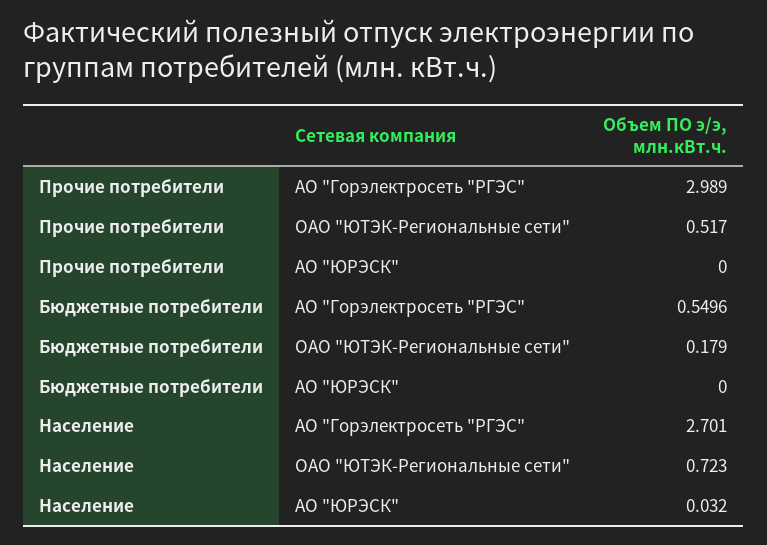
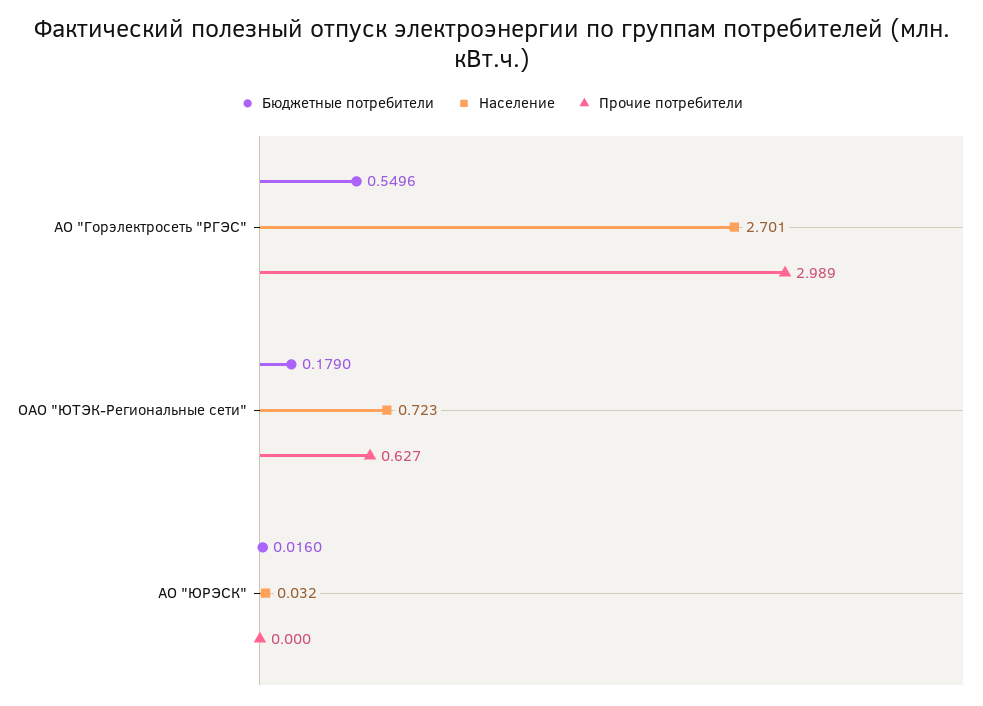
  {
    "Прочие потребители": {
      "АО \"Горэлектросеть \"РГЭС\"": 2.989,
-     "ОАО \"ЮТЭК-Региональные сети\"": 0.517,
+     "ОАО \"ЮТЭК-Региональные сети\"": 0.627,
      "АО \"ЮРЭСК\"": 0
    },
    "Бюджетные потребители": {
      "АО \"Горэлектросеть \"РГЭС\"": 0.5496,
      "ОАО \"ЮТЭК-Региональные сети\"": 0.179,
-     "АО \"ЮРЭСК\"": 0
+     "АО \"ЮРЭСК\"": 0.016
    },
    "Население": {
      "АО \"Горэлектросеть \"РГЭС\"": 2.701,
      "ОАО \"ЮТЭК-Региональные сети\"": 0.723,
      "АО \"ЮРЭСК\"": 0.032
    }
  }

